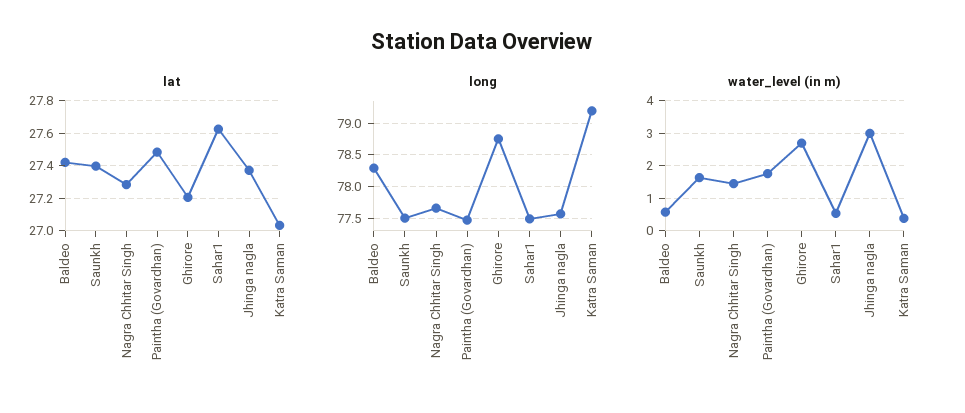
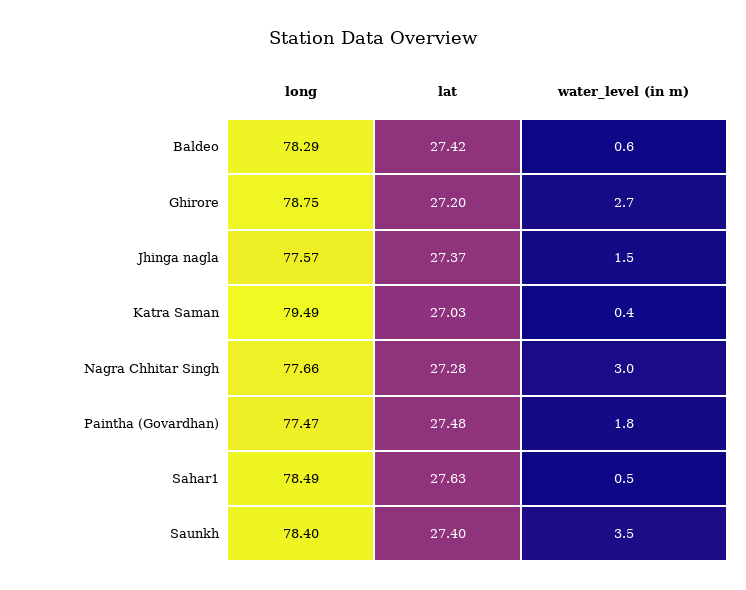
  {
    "lat": {
      "Baldeo": 27.42,
      "Saunkh": 27.4,
      "Nagra Chhitar Singh": 27.28,
      "Paintha (Govardhan)": 27.48,
      "Ghirore": 27.2,
      "Sahar1": 27.63,
      "Jhinga nagla": 27.37,
      "Katra Saman": 27.03
    },
    "long": {
      "Baldeo": 78.29,
-     "Saunkh": 77.5,
+     "Saunkh": 78.4,
      "Nagra Chhitar Singh": 77.66,
      "Paintha (Govardhan)": 77.47,
      "Ghirore": 78.75,
-     "Sahar1": 77.5,
+     "Sahar1": 78.49,
      "Jhinga nagla": 77.57,
-     "Katra Saman": 79.2
+     "Katra Saman": 79.49
    },
    "water_level (in m)": {
      "Baldeo": 0.6,
-     "Saunkh": 1.6,
+     "Saunkh": 3.5,
-     "Nagra Chhitar Singh": 1.4,
+     "Nagra Chhitar Singh": 3,
      "Paintha (Govardhan)": 1.8,
      "Ghirore": 2.7,
      "Sahar1": 0.5,
-     "Jhinga nagla": 3,
+     "Jhinga nagla": 1.5,
      "Katra Saman": 0.4
    }
  }

